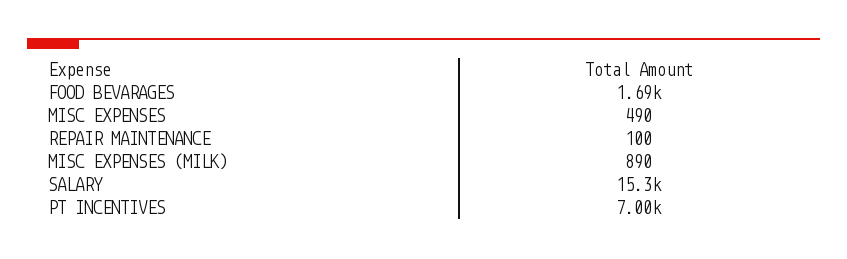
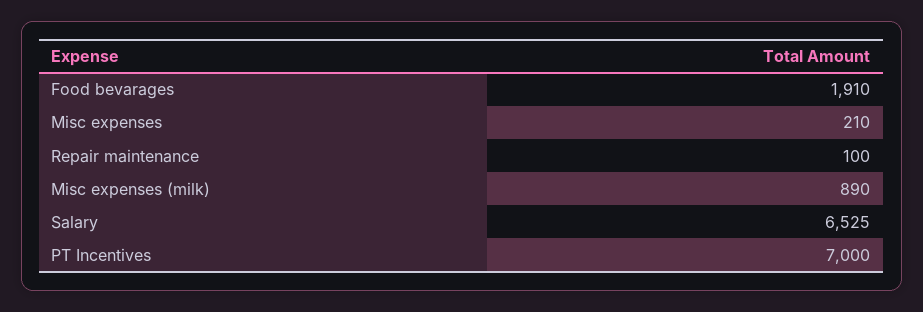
  {
-   "FOOD BEVARAGES": 1690,
+   "FOOD BEVARAGES": 1910,
-   "MISC EXPENSES": 490,
+   "MISC EXPENSES": 210,
    "REPAIR MAINTENANCE": 100,
    "MISC EXPENSES (MILK)": 890,
-   "SALARY": 15300,
+   "SALARY": 6525,
    "PT INCENTIVES": 7000
  }

